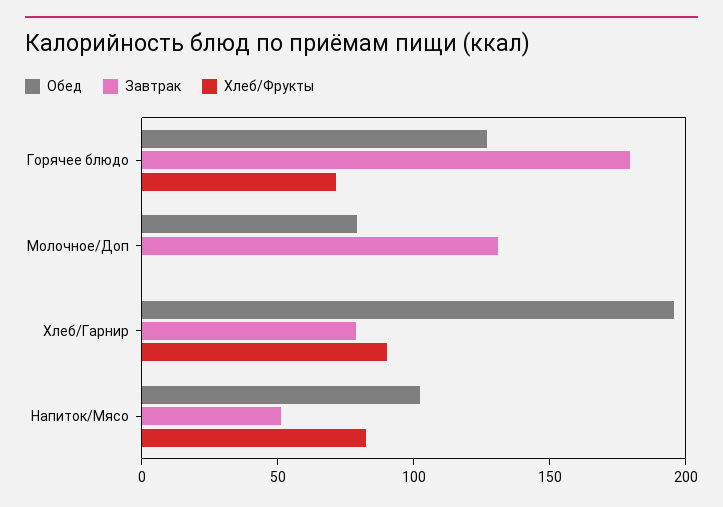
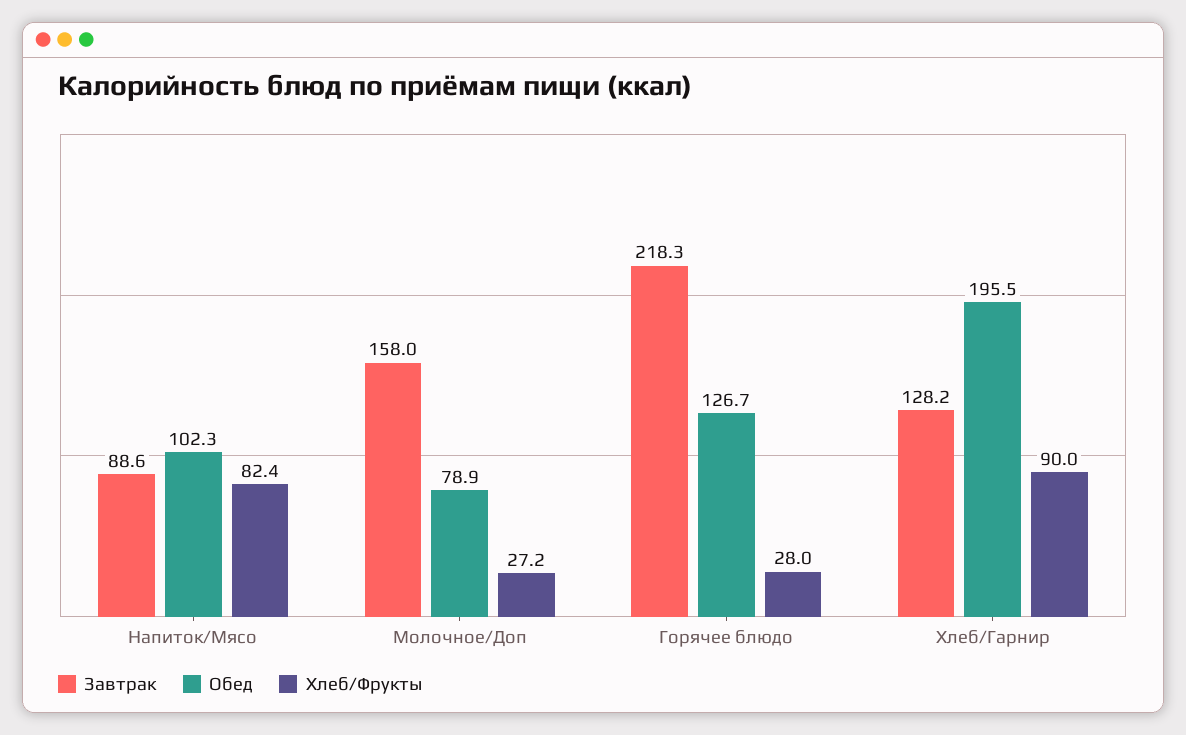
  {
    "Обед": {
      "Горячее блюдо": 126.7,
      "Молочное/Доп": 78.9,
      "Хлеб/Гарнир": 195.5,
      "Напиток/Мясо": 102.3
    },
    "Завтрак": {
-     "Горячее блюдо": 180,
+     "Горячее блюдо": 218.3,
-     "Молочное/Доп": 130,
+     "Молочное/Доп": 158,
-     "Хлеб/Гарнир": 80,
+     "Хлеб/Гарнир": 128.2,
-     "Напиток/Мясо": 50
+     "Напиток/Мясо": 88.6
    },
    "Хлеб/Фрукты": {
-     "Горячее блюдо": 70,
+     "Горячее блюдо": 28,
-     "Молочное/Доп": 0,
+     "Молочное/Доп": 27.2,
      "Хлеб/Гарнир": 90,
      "Напиток/Мясо": 82.4
    }
  }

